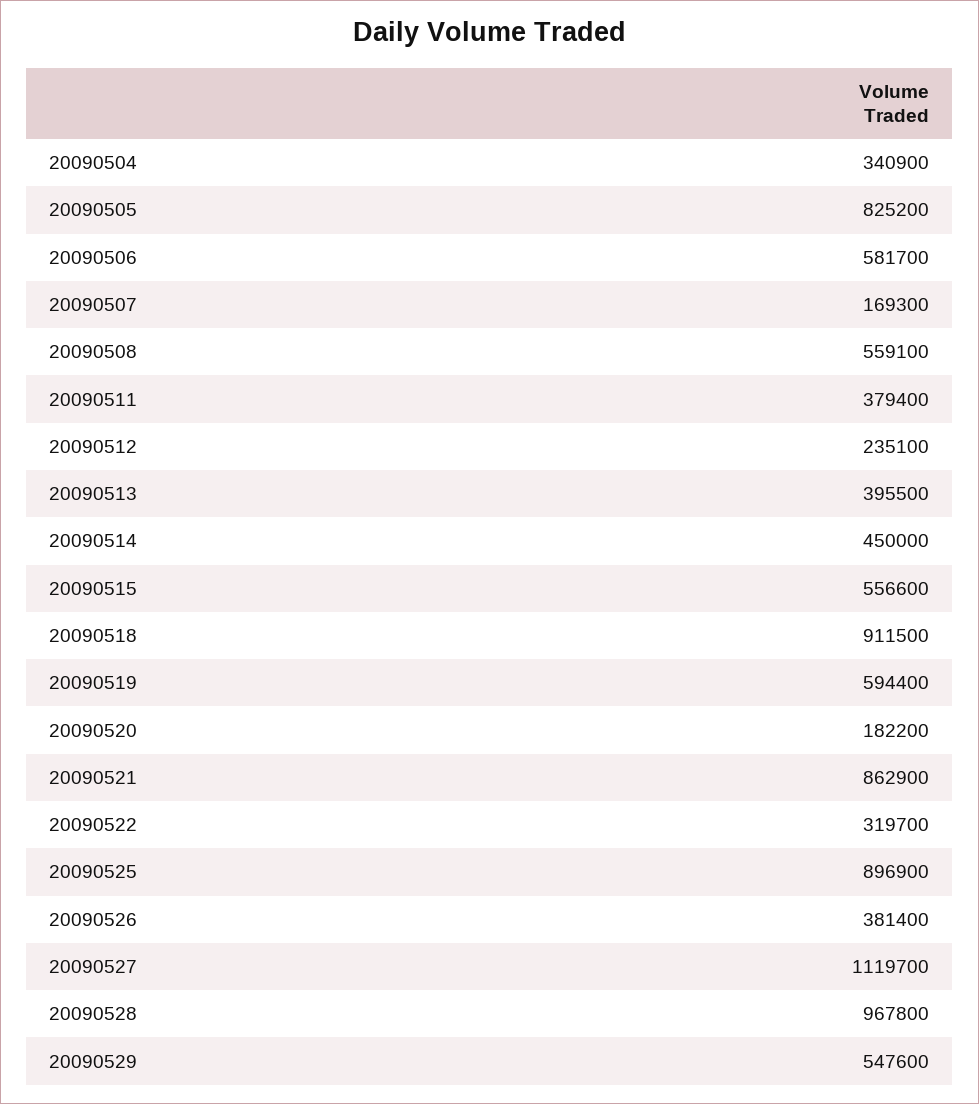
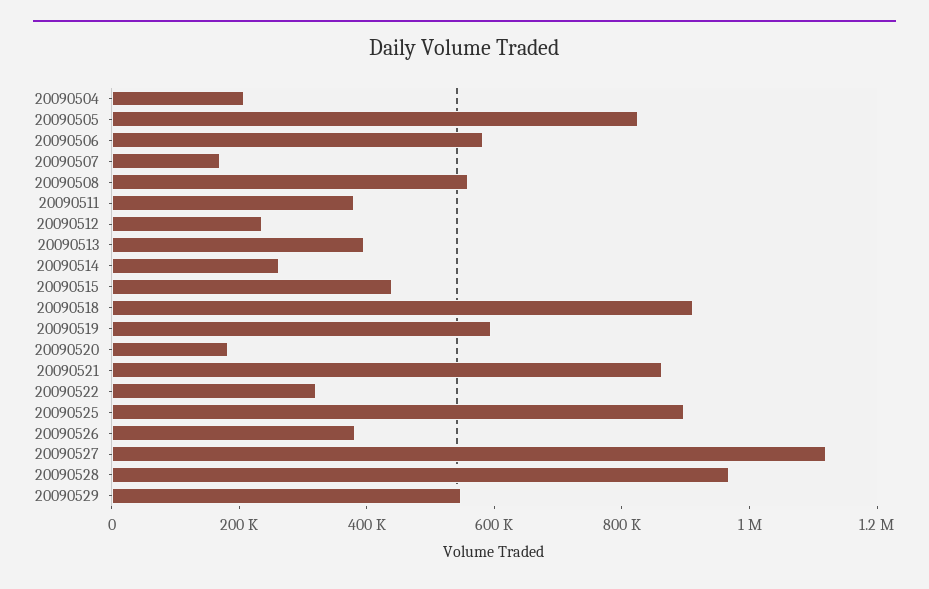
  {
-   "20090504": 340900,
+   "20090504": 200000,
    "20090505": 825200,
    "20090506": 581700,
    "20090507": 169300,
    "20090508": 559100,
    "20090511": 379400,
    "20090512": 235100,
    "20090513": 395500,
-   "20090514": 450000,
+   "20090514": 250000,
-   "20090515": 556600,
+   "20090515": 450000,
    "20090518": 911500,
    "20090519": 594400,
    "20090520": 182200,
    "20090521": 862900,
    "20090522": 319700,
    "20090525": 896900,
    "20090526": 381400,
    "20090527": 1119700,
    "20090528": 967800,
    "20090529": 547600
  }

